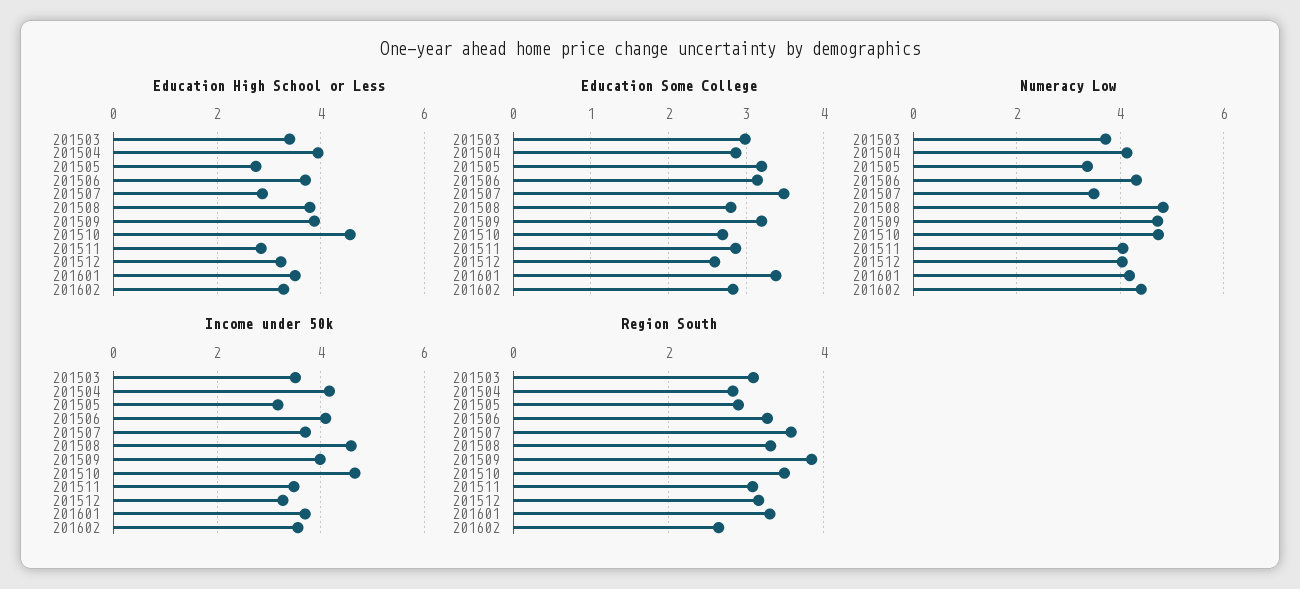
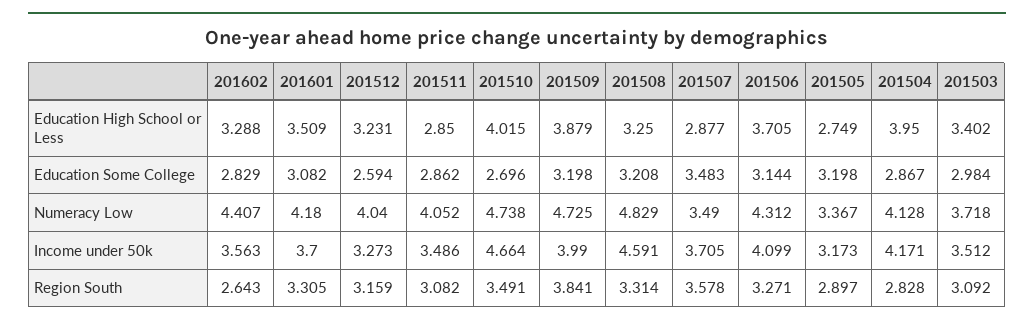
  {
    "Education High School or Less": {
      "201503": 3.402,
      "201504": 3.95,
      "201505": 2.749,
      "201506": 3.705,
      "201507": 2.877,
-     "201508": 3.8,
+     "201508": 3.25,
      "201509": 3.879,
-     "201510": 4.6,
+     "201510": 4.015,
      "201511": 2.85,
      "201512": 3.231,
      "201601": 3.509,
      "201602": 3.288
    },
    "Education Some College": {
      "201503": 2.984,
      "201504": 2.867,
      "201505": 3.198,
      "201506": 3.144,
      "201507": 3.483,
-     "201508": 2.8,
+     "201508": 3.208,
      "201509": 3.198,
      "201510": 2.696,
      "201511": 2.862,
      "201512": 2.594,
-     "201601": 3.4,
+     "201601": 3.082,
      "201602": 2.829
    },
    "Numeracy Low": {
      "201503": 3.718,
      "201504": 4.128,
      "201505": 3.367,
      "201506": 4.312,
      "201507": 3.49,
      "201508": 4.829,
      "201509": 4.725,
      "201510": 4.738,
      "201511": 4.052,
      "201512": 4.04,
      "201601": 4.18,
      "201602": 4.407
    },
    "Income under 50k": {
      "201503": 3.512,
      "201504": 4.171,
      "201505": 3.173,
      "201506": 4.099,
      "201507": 3.705,
      "201508": 4.591,
      "201509": 3.99,
      "201510": 4.664,
      "201511": 3.486,
      "201512": 3.273,
      "201601": 3.7,
      "201602": 3.563
    },
    "Region South": {
      "201503": 3.092,
      "201504": 2.828,
      "201505": 2.897,
      "201506": 3.271,
      "201507": 3.578,
      "201508": 3.314,
      "201509": 3.841,
      "201510": 3.491,
      "201511": 3.082,
      "201512": 3.159,
      "201601": 3.305,
      "201602": 2.643
    }
  }

